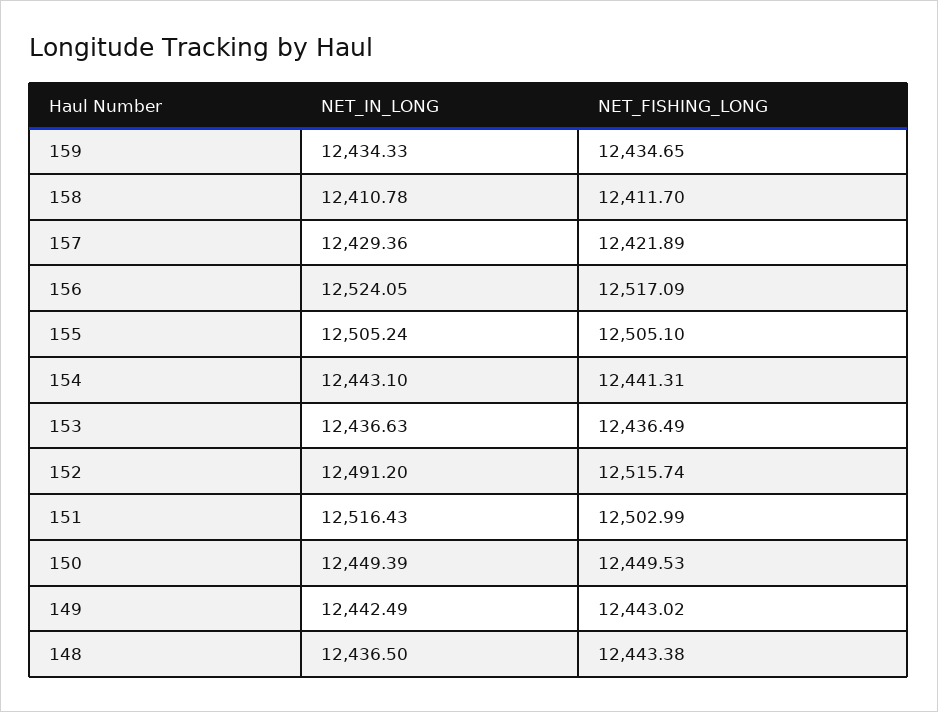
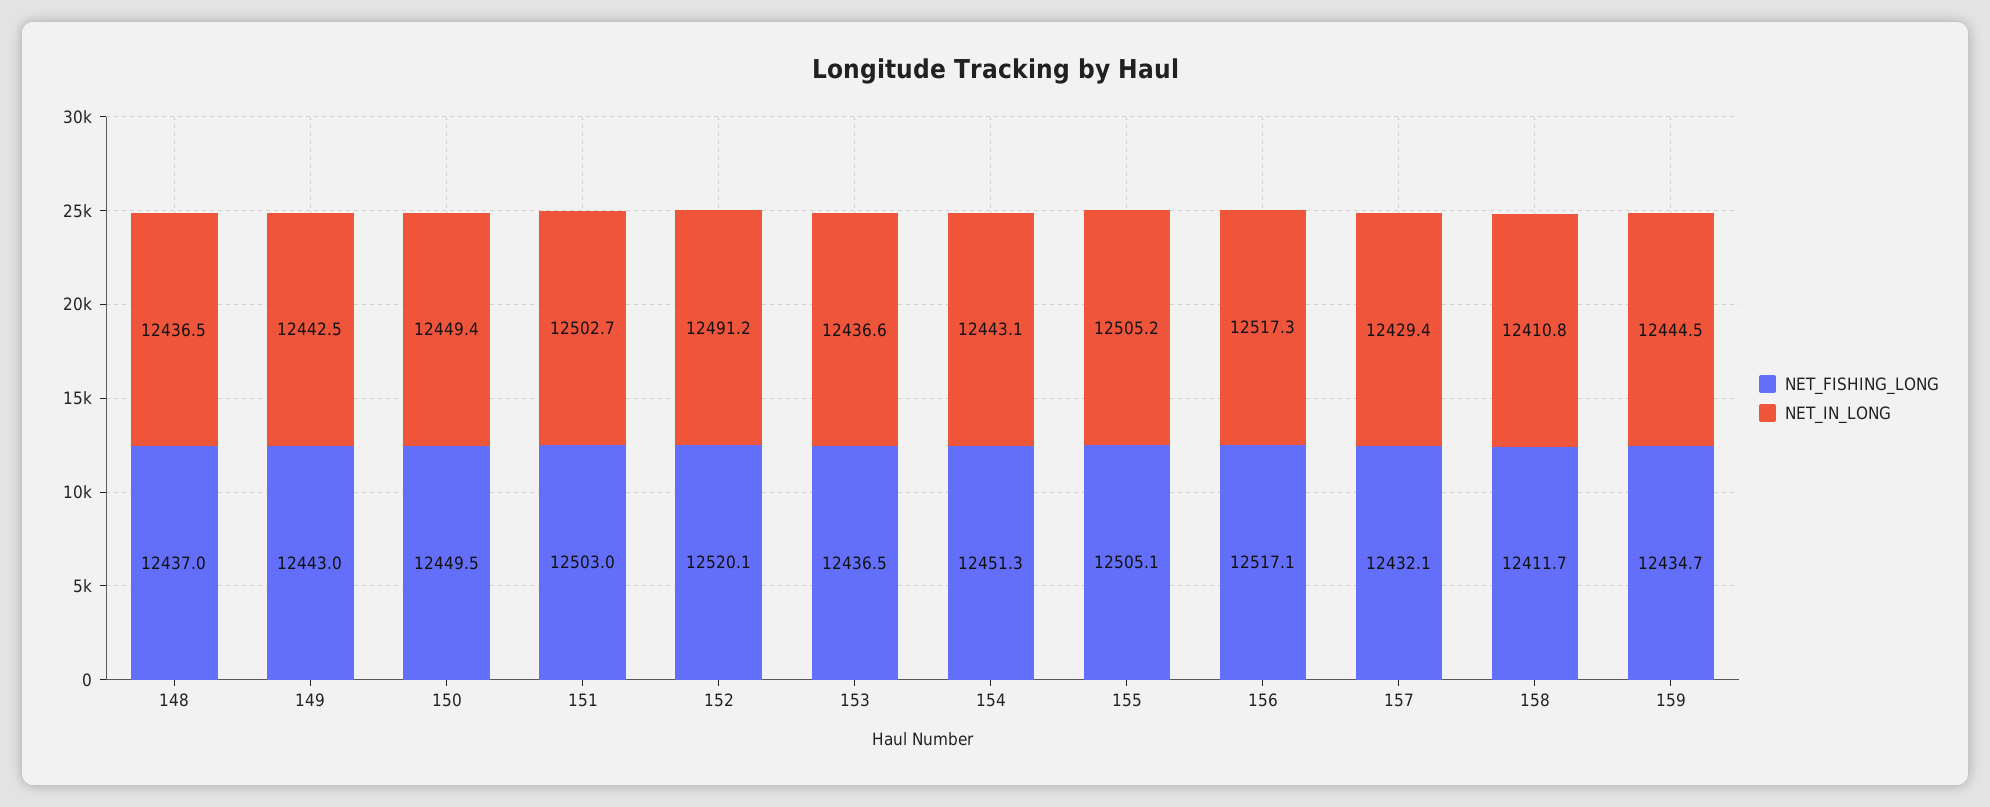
  {
    "NET_IN_LONG": {
-     "159": 12434.33,
+     "159": 12444.5,
      "158": 12410.78,
      "157": 12429.36,
-     "156": 12524.05,
+     "156": 12517.3,
      "155": 12505.24,
      "154": 12443.1,
      "153": 12436.63,
      "152": 12491.2,
-     "151": 12516.43,
+     "151": 12502.7,
      "150": 12449.39,
      "149": 12442.49,
      "148": 12436.5
    },
    "NET_FISHING_LONG": {
      "159": 12434.65,
      "158": 12411.7,
-     "157": 12421.89,
+     "157": 12432.1,
      "156": 12517.09,
      "155": 12505.1,
-     "154": 12441.31,
+     "154": 12451.3,
      "153": 12436.49,
-     "152": 12515.74,
+     "152": 12520.1,
      "151": 12502.99,
      "150": 12449.53,
      "149": 12443.02,
-     "148": 12443.38
+     "148": 12437
    }
  }

